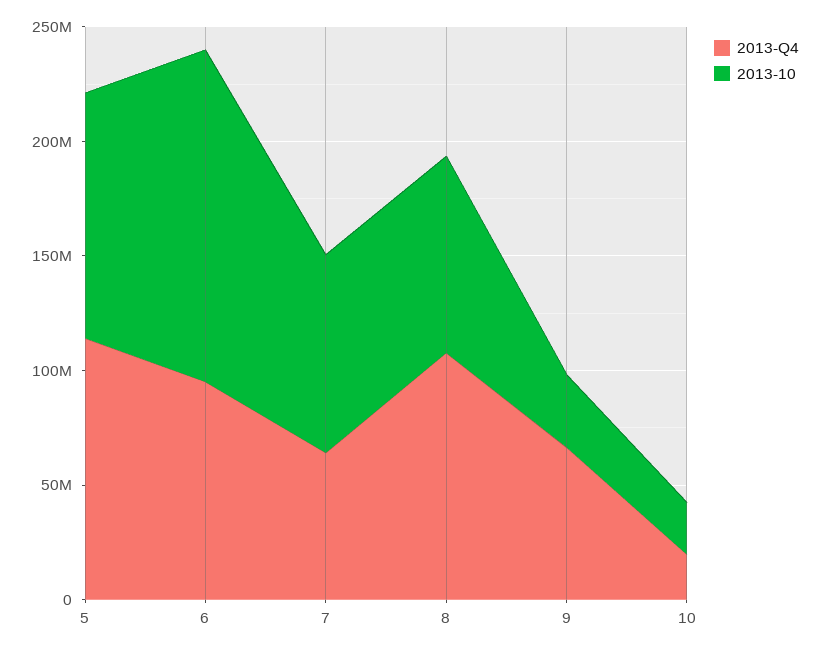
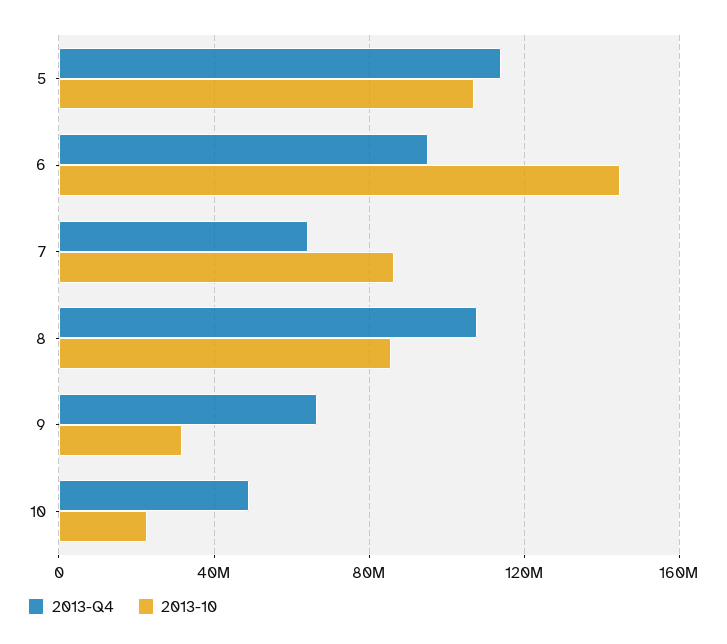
  {
    "2013-Q4": {
      "5": 115000000,
      "6": 95000000,
      "7": 65000000,
      "8": 110000000,
      "9": 65000000,
-     "10": 20000000
+     "10": 50000000
    },
    "2013-10": {
      "5": 105000000,
      "6": 145000000,
      "7": 85000000,
      "8": 85000000,
      "9": 30000000,
      "10": 25000000
    }
  }

